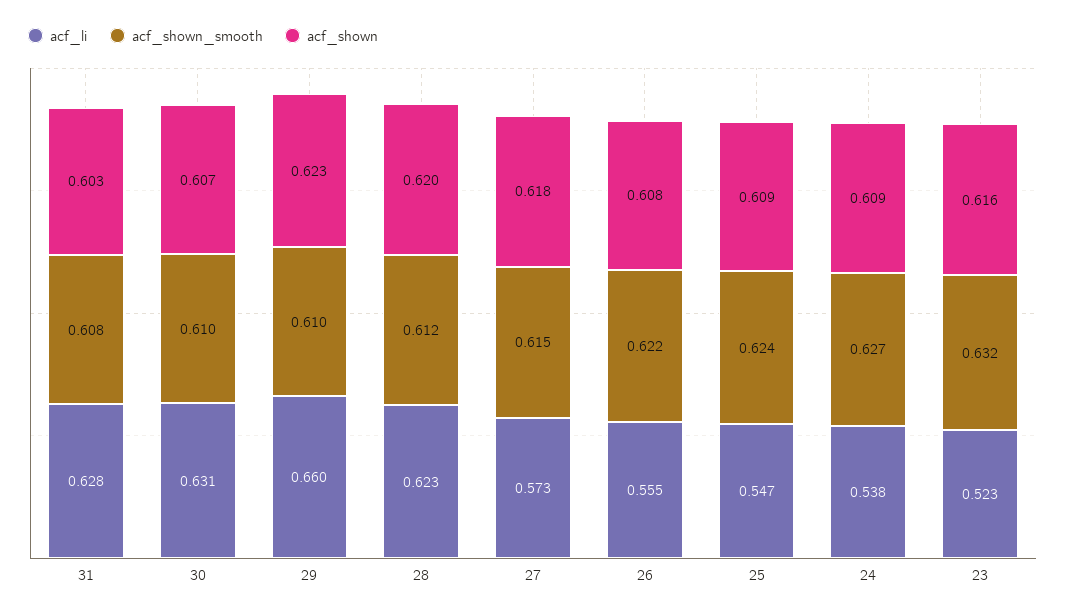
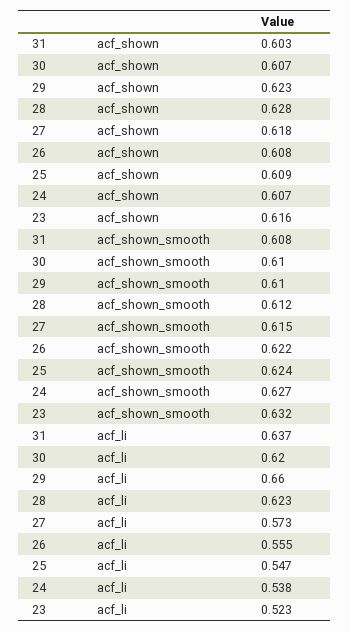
  {
    "acf_li": {
-     "31": 0.628,
+     "31": 0.637,
-     "30": 0.631,
+     "30": 0.62,
      "29": 0.66,
      "28": 0.623,
      "27": 0.573,
      "26": 0.555,
      "25": 0.547,
      "24": 0.538,
      "23": 0.523
    },
    "acf_shown_smooth": {
      "31": 0.608,
      "30": 0.61,
      "29": 0.61,
      "28": 0.612,
      "27": 0.615,
      "26": 0.622,
      "25": 0.624,
      "24": 0.627,
      "23": 0.632
    },
    "acf_shown": {
      "31": 0.603,
      "30": 0.607,
      "29": 0.623,
-     "28": 0.62,
+     "28": 0.628,
      "27": 0.618,
      "26": 0.608,
      "25": 0.609,
-     "24": 0.609,
+     "24": 0.607,
      "23": 0.616
    }
  }

